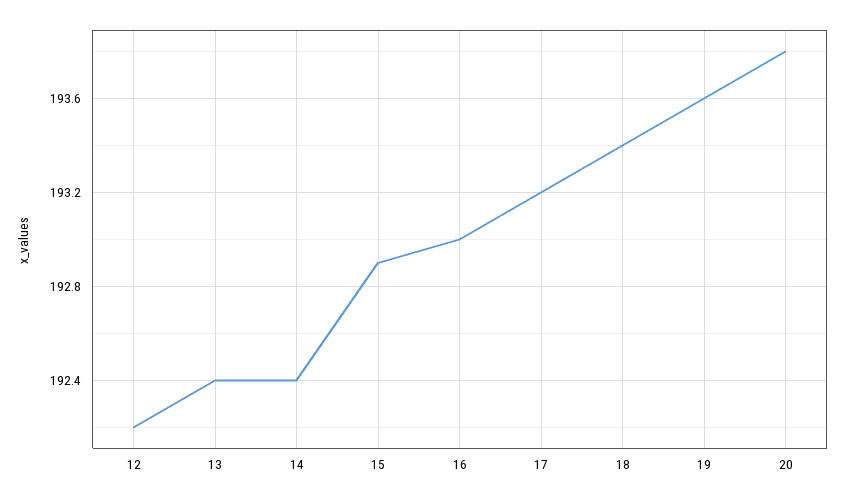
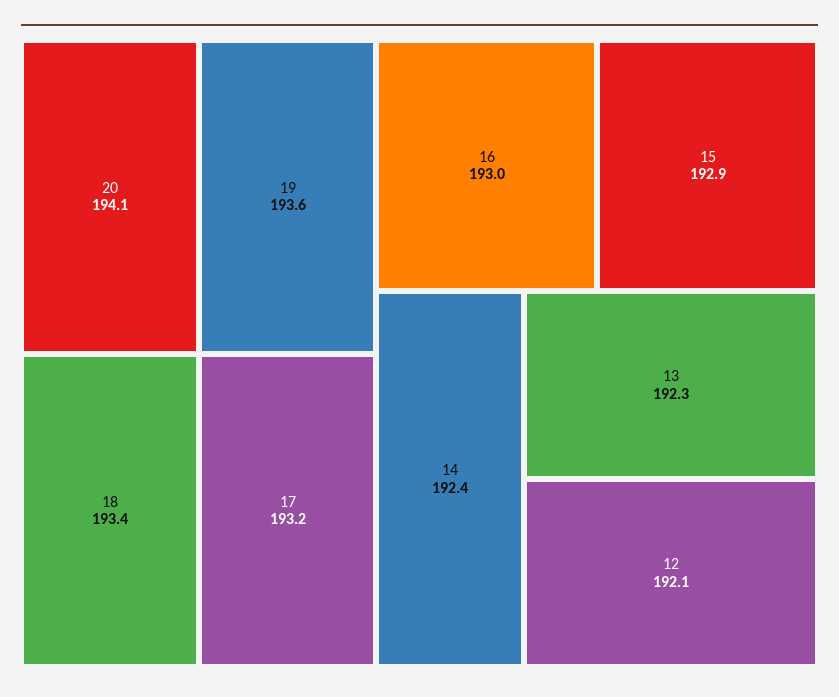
  {
-   "12": 192.2,
+   "12": 192.1,
-   "13": 192.4,
+   "13": 192.3,
    "14": 192.4,
    "15": 192.9,
    "16": 193,
    "17": 193.2,
    "18": 193.4,
    "19": 193.6,
-   "20": 193.8
+   "20": 194.1
  }

